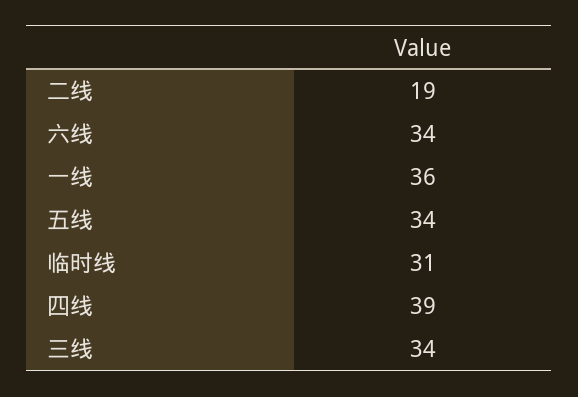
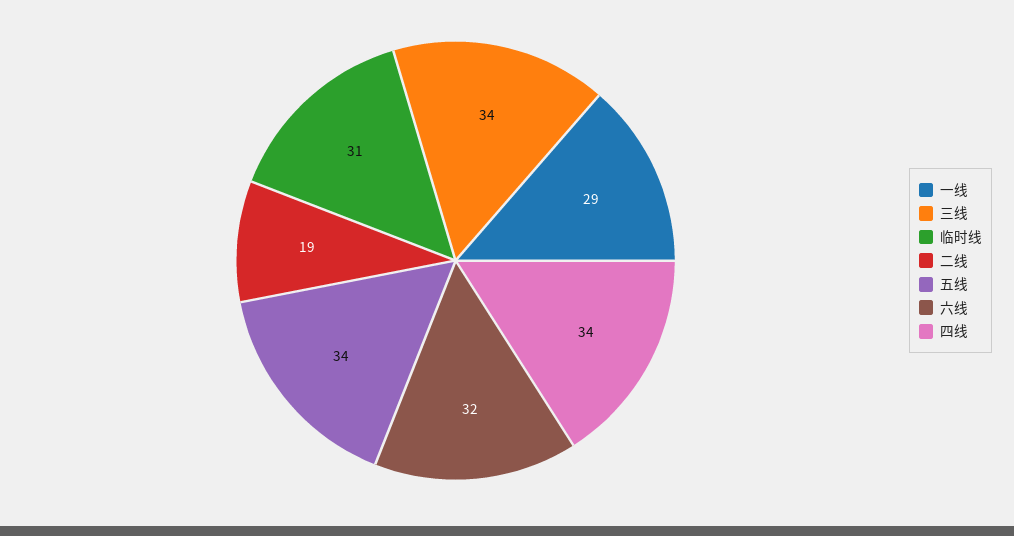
  {
    "二线": 19,
-   "六线": 34,
+   "六线": 32,
-   "一线": 36,
+   "一线": 29,
    "五线": 34,
    "临时线": 31,
-   "四线": 39,
+   "四线": 34,
    "三线": 34
  }

